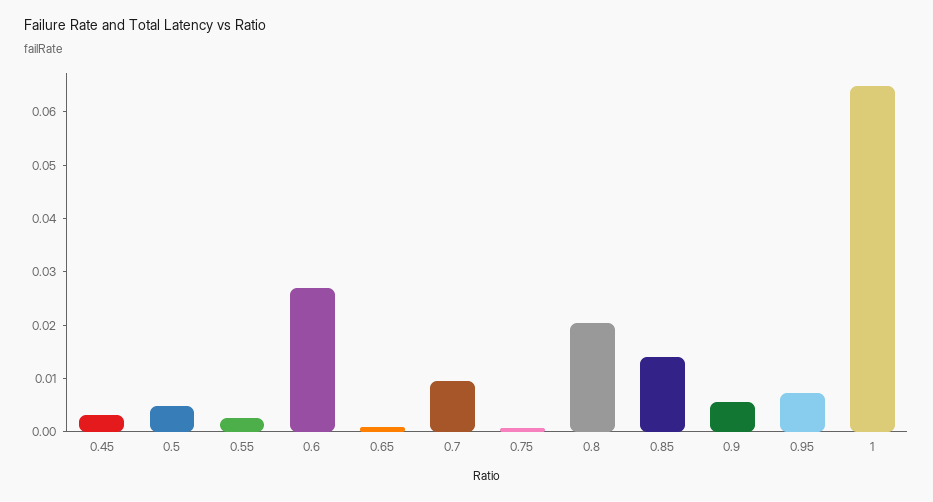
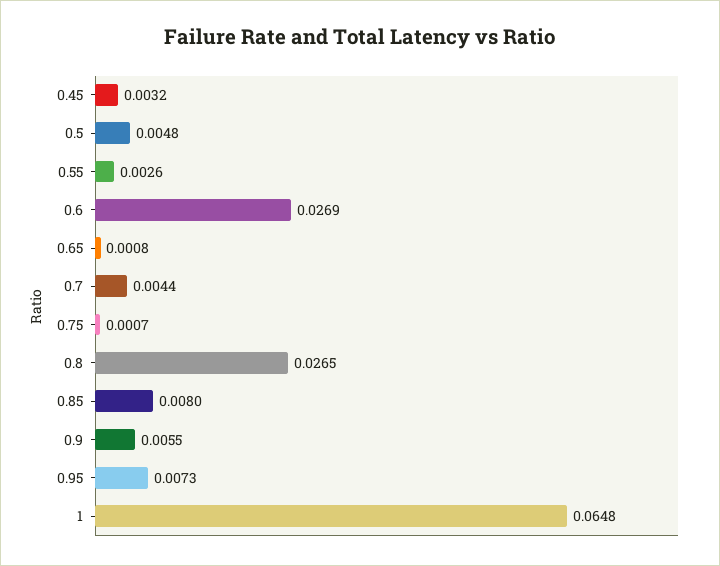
  {
    "0.45": 0.0032,
    "0.5": 0.0048,
    "0.55": 0.0026,
    "0.6": 0.0269,
    "0.65": 0.0008,
-   "0.7": 0.01,
+   "0.7": 0.0044,
    "0.75": 0.0007,
-   "0.8": 0.02,
+   "0.8": 0.0265,
-   "0.85": 0.014,
+   "0.85": 0.008,
    "0.9": 0.0055,
    "0.95": 0.0073,
    "1": 0.0648
  }

